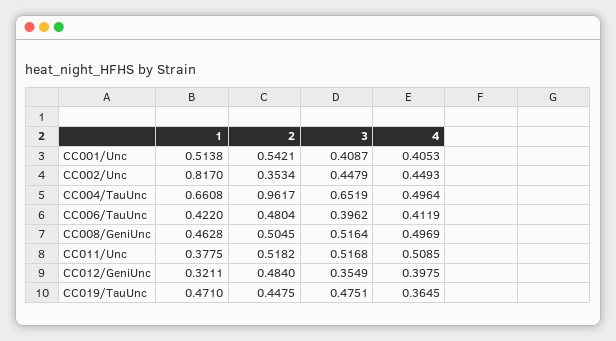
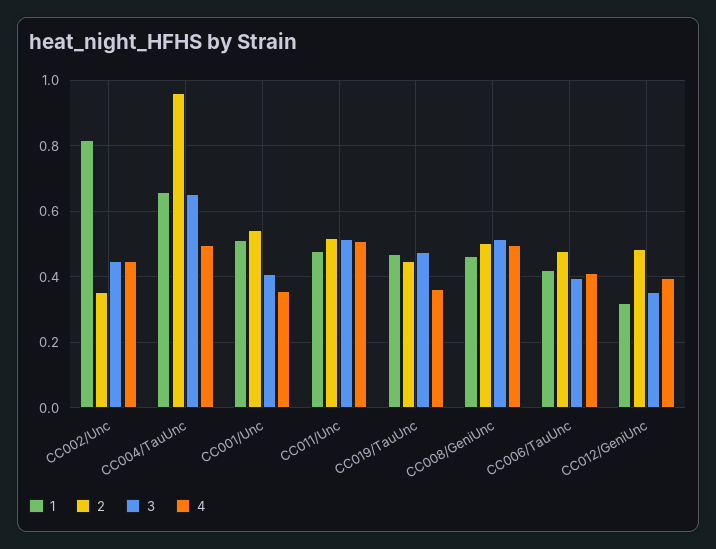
  {
    "1": {
      "CC001/Unc": 0.5138,
      "CC002/Unc": 0.817,
      "CC004/TauUnc": 0.6608,
      "CC006/TauUnc": 0.422,
      "CC008/GeniUnc": 0.4628,
-     "CC011/Unc": 0.3775,
+     "CC011/Unc": 0.48,
      "CC012/GeniUnc": 0.3211,
      "CC019/TauUnc": 0.471
    },
    "2": {
      "CC001/Unc": 0.5421,
      "CC002/Unc": 0.3534,
      "CC004/TauUnc": 0.9617,
      "CC006/TauUnc": 0.4804,
      "CC008/GeniUnc": 0.5045,
      "CC011/Unc": 0.5182,
      "CC012/GeniUnc": 0.484,
      "CC019/TauUnc": 0.4475
    },
    "3": {
      "CC001/Unc": 0.4087,
      "CC002/Unc": 0.4479,
      "CC004/TauUnc": 0.6519,
      "CC006/TauUnc": 0.3962,
      "CC008/GeniUnc": 0.5164,
      "CC011/Unc": 0.5168,
      "CC012/GeniUnc": 0.3549,
      "CC019/TauUnc": 0.4751
    },
    "4": {
-     "CC001/Unc": 0.4053,
+     "CC001/Unc": 0.36,
      "CC002/Unc": 0.4493,
      "CC004/TauUnc": 0.4964,
      "CC006/TauUnc": 0.4119,
      "CC008/GeniUnc": 0.4969,
      "CC011/Unc": 0.5085,
      "CC012/GeniUnc": 0.3975,
      "CC019/TauUnc": 0.3645
    }
  }

